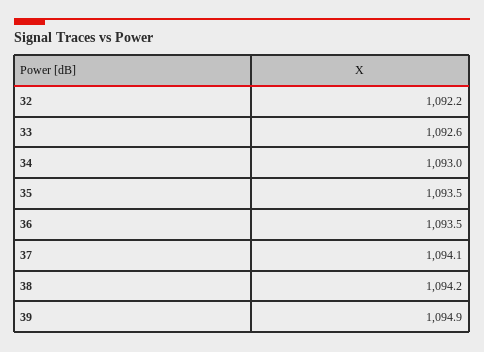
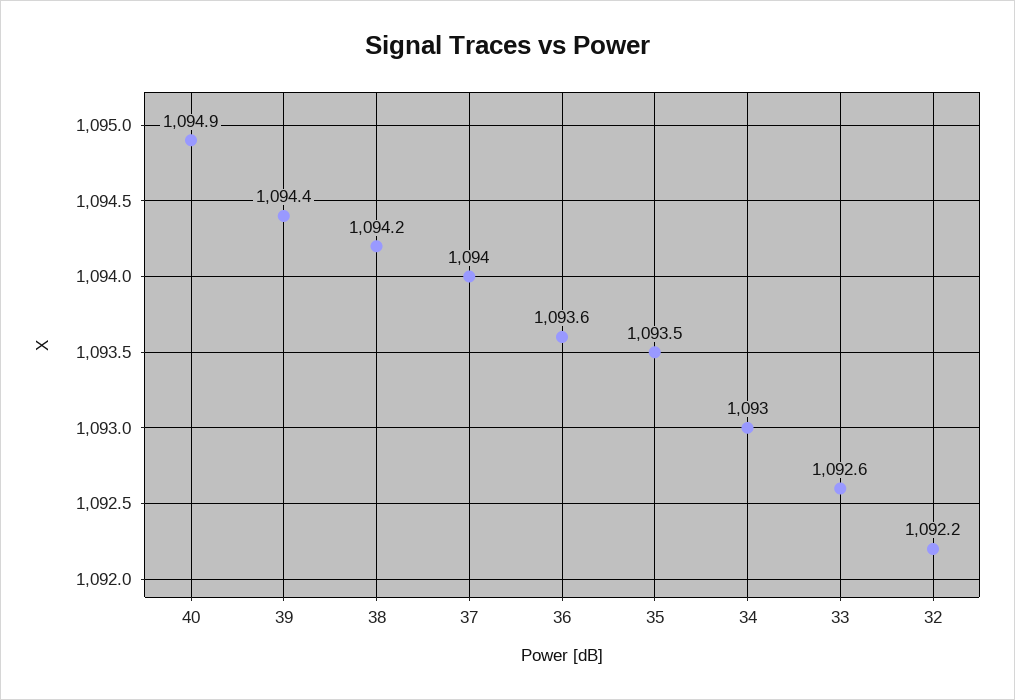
  {
    "32": 1092.2,
    "33": 1092.6,
    "34": 1093,
    "35": 1093.5,
-   "36": 1093.5,
+   "36": 1093.6,
-   "37": 1094.1,
+   "37": 1094,
    "38": 1094.2,
-   "39": 1094.9
+   "39": 1094.4,
+   "40": 1094.9
  }

